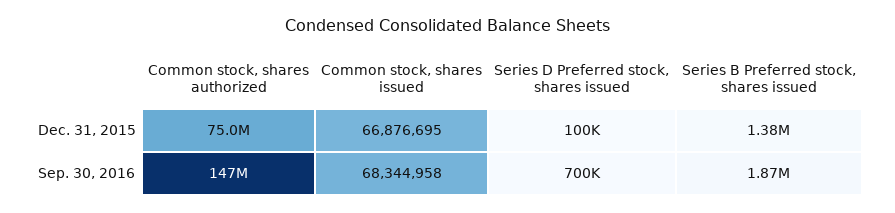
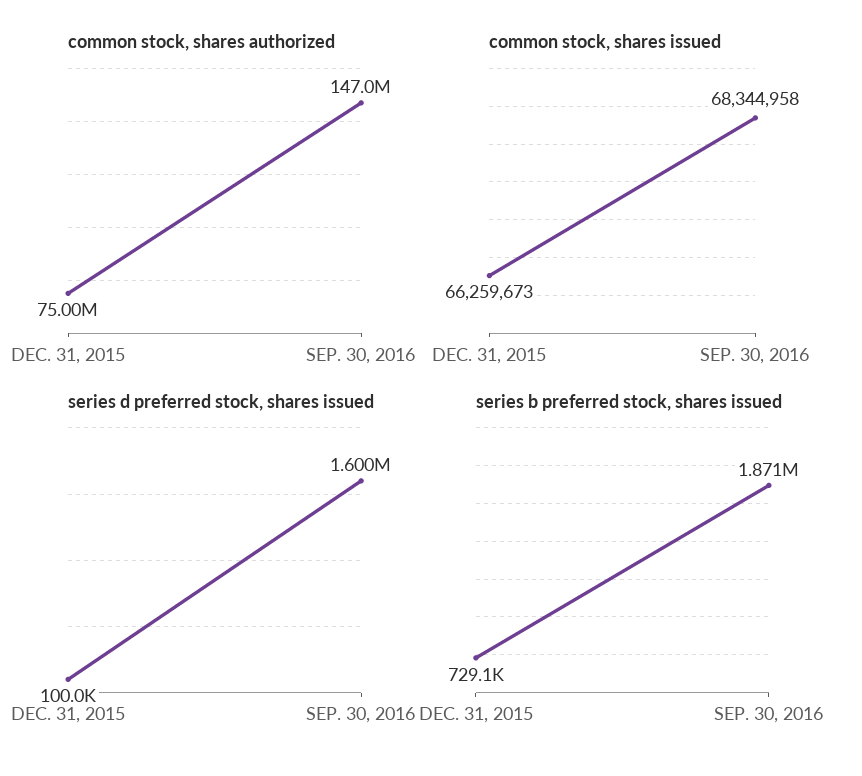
  {
    "Common stock, shares authorized": {
      "Dec. 31, 2015": 75000000,
      "Sep. 30, 2016": 147000000
    },
    "Common stock, shares issued": {
-     "Dec. 31, 2015": 66876695,
+     "Dec. 31, 2015": 66259673,
      "Sep. 30, 2016": 68344958
    },
    "Series D Preferred stock, shares issued": {
      "Dec. 31, 2015": 100000,
-     "Sep. 30, 2016": 700000
+     "Sep. 30, 2016": 1600000
    },
    "Series B Preferred stock, shares issued": {
-     "Dec. 31, 2015": 1380000,
+     "Dec. 31, 2015": 729100,
      "Sep. 30, 2016": 1871000
    }
  }

